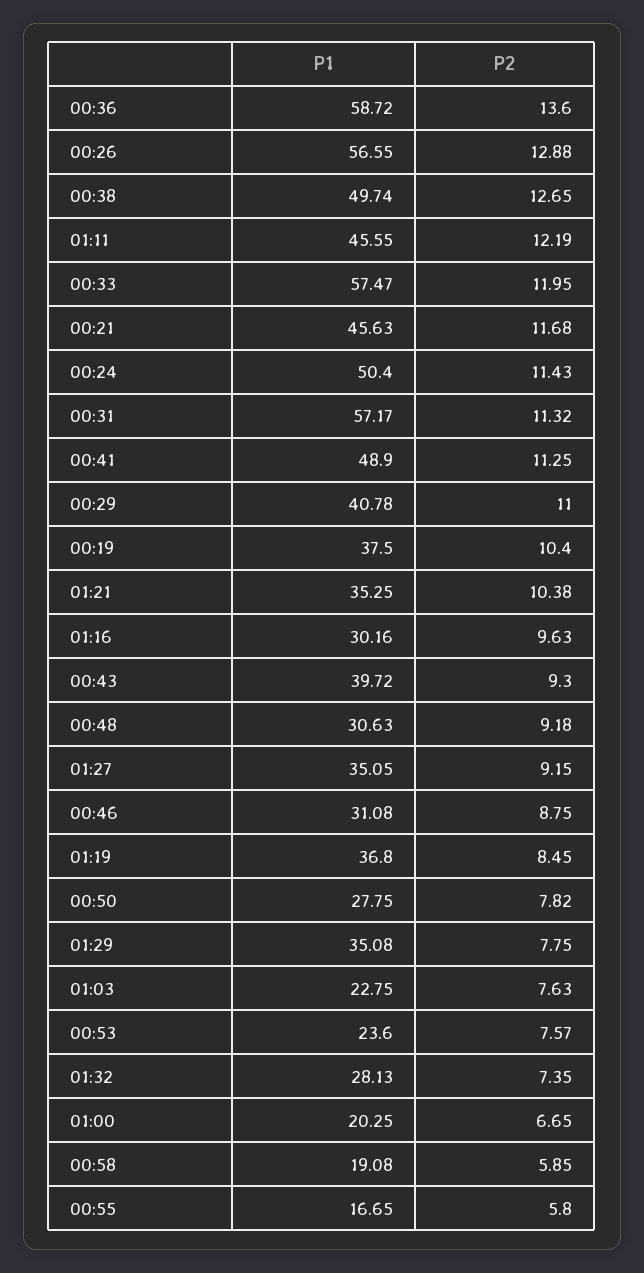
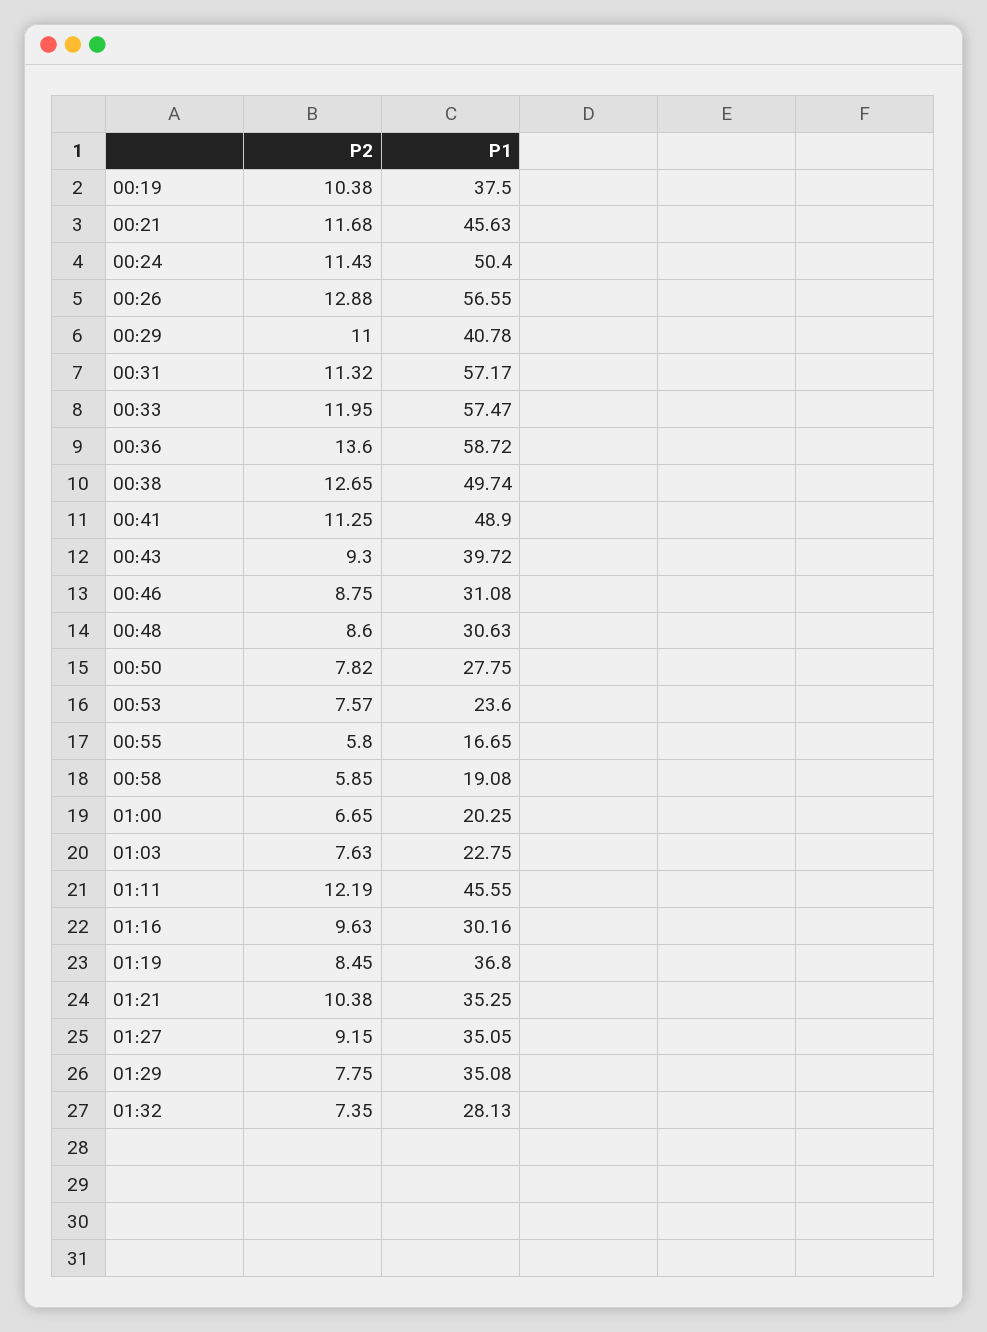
  {
    "P1": {
      "00:36": 58.72,
      "00:26": 56.55,
      "00:38": 49.74,
      "01:11": 45.55,
      "00:33": 57.47,
      "00:21": 45.63,
      "00:24": 50.4,
      "00:31": 57.17,
      "00:41": 48.9,
      "00:29": 40.78,
      "00:19": 37.5,
      "01:21": 35.25,
      "01:16": 30.16,
      "00:43": 39.72,
      "00:48": 30.63,
      "01:27": 35.05,
      "00:46": 31.08,
      "01:19": 36.8,
      "00:50": 27.75,
      "01:29": 35.08,
      "01:03": 22.75,
      "00:53": 23.6,
      "01:32": 28.13,
      "01:00": 20.25,
      "00:58": 19.08,
      "00:55": 16.65
    },
    "P2": {
      "00:36": 13.6,
      "00:26": 12.88,
      "00:38": 12.65,
      "01:11": 12.19,
      "00:33": 11.95,
      "00:21": 11.68,
      "00:24": 11.43,
      "00:31": 11.32,
      "00:41": 11.25,
      "00:29": 11,
-     "00:19": 10.4,
+     "00:19": 10.38,
      "01:21": 10.38,
      "01:16": 9.63,
      "00:43": 9.3,
-     "00:48": 9.18,
+     "00:48": 8.6,
      "01:27": 9.15,
      "00:46": 8.75,
      "01:19": 8.45,
      "00:50": 7.82,
      "01:29": 7.75,
      "01:03": 7.63,
      "00:53": 7.57,
      "01:32": 7.35,
      "01:00": 6.65,
      "00:58": 5.85,
      "00:55": 5.8
    }
  }

